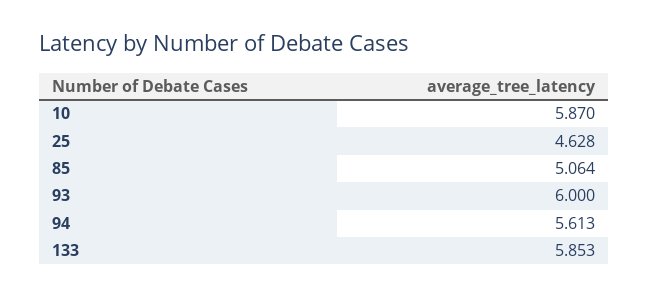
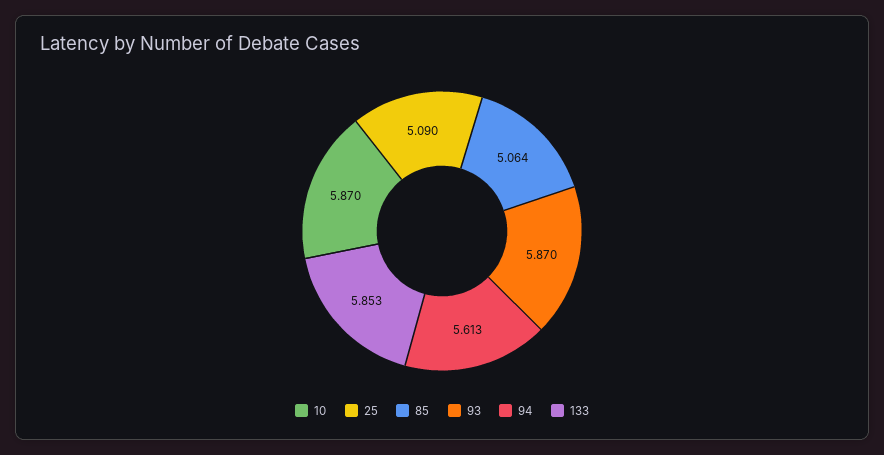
  {
    "10": 5.87,
-   "25": 4.628,
+   "25": 5.09,
    "85": 5.064,
-   "93": 6,
+   "93": 5.87,
    "94": 5.613,
    "133": 5.853
  }

